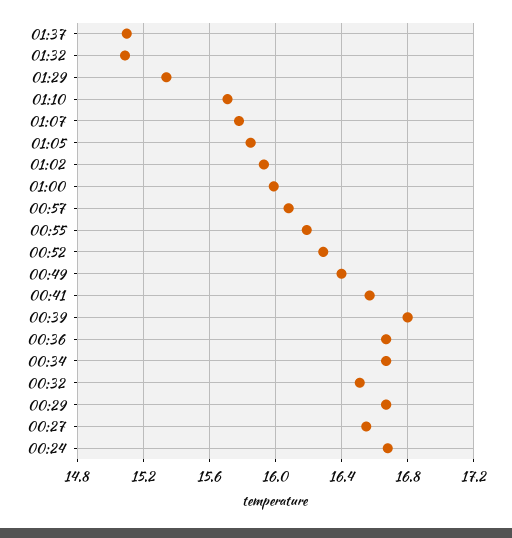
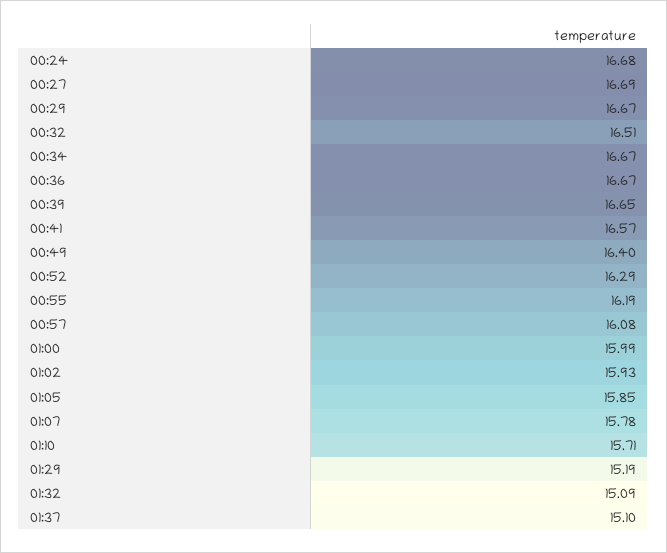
  {
    "01:37": 15.1,
    "01:32": 15.09,
-   "01:29": 15.35,
+   "01:29": 15.19,
    "01:10": 15.71,
    "01:07": 15.78,
    "01:05": 15.85,
    "01:02": 15.93,
    "01:00": 15.99,
    "00:57": 16.08,
    "00:55": 16.19,
    "00:52": 16.29,
    "00:49": 16.4,
    "00:41": 16.57,
-   "00:39": 16.8,
+   "00:39": 16.65,
    "00:36": 16.67,
    "00:34": 16.67,
    "00:32": 16.51,
    "00:29": 16.67,
-   "00:27": 16.55,
+   "00:27": 16.69,
    "00:24": 16.68
  }

